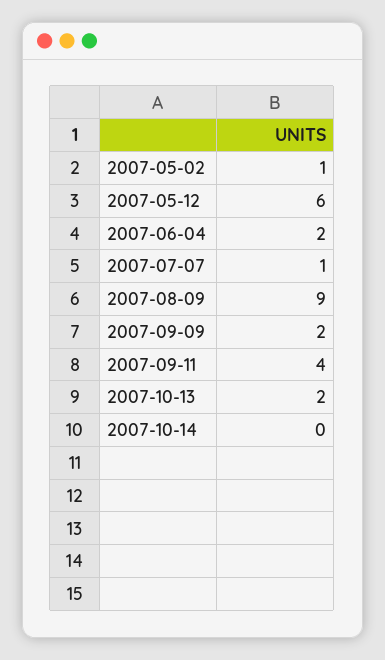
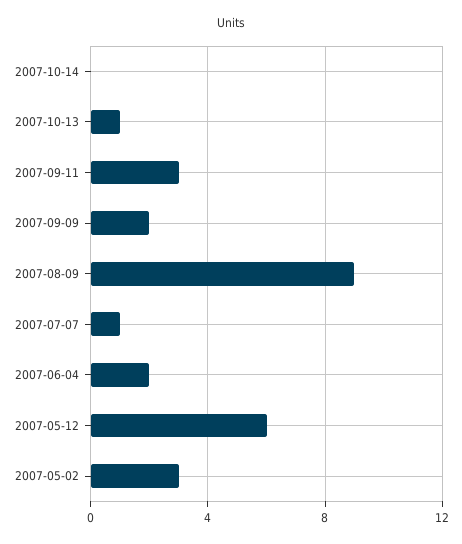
  {
-   "2007-05-02": 1,
+   "2007-05-02": 3,
    "2007-05-12": 6,
    "2007-06-04": 2,
    "2007-07-07": 1,
    "2007-08-09": 9,
    "2007-09-09": 2,
-   "2007-09-11": 4,
+   "2007-09-11": 3,
-   "2007-10-13": 2,
+   "2007-10-13": 1,
    "2007-10-14": 0
  }

